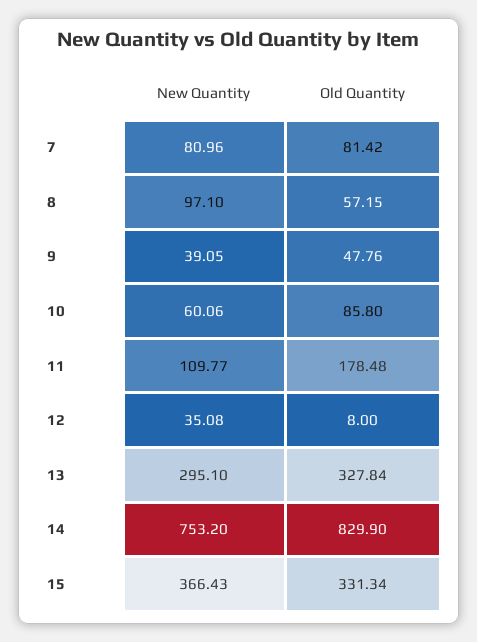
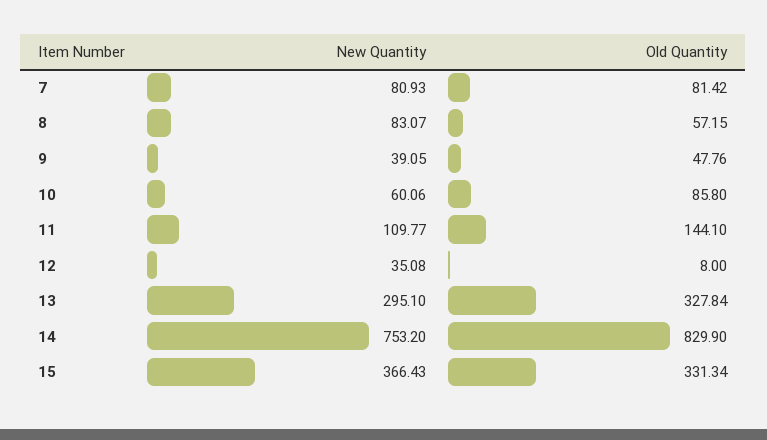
  {
    "New Quantity": {
-     "7": 80.96,
+     "7": 80.93,
-     "8": 97.1,
+     "8": 83.07,
      "9": 39.05,
      "10": 60.06,
      "11": 109.77,
      "12": 35.08,
      "13": 295.1,
      "14": 753.2,
      "15": 366.43
    },
    "Old Quantity": {
      "7": 81.42,
      "8": 57.15,
      "9": 47.76,
      "10": 85.8,
-     "11": 178.48,
+     "11": 144.1,
      "12": 8,
      "13": 327.84,
      "14": 829.9,
      "15": 331.34
    }
  }

